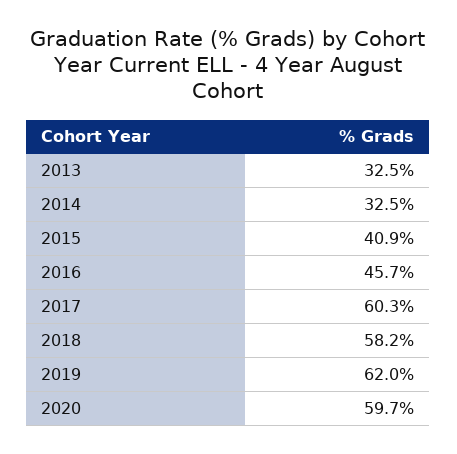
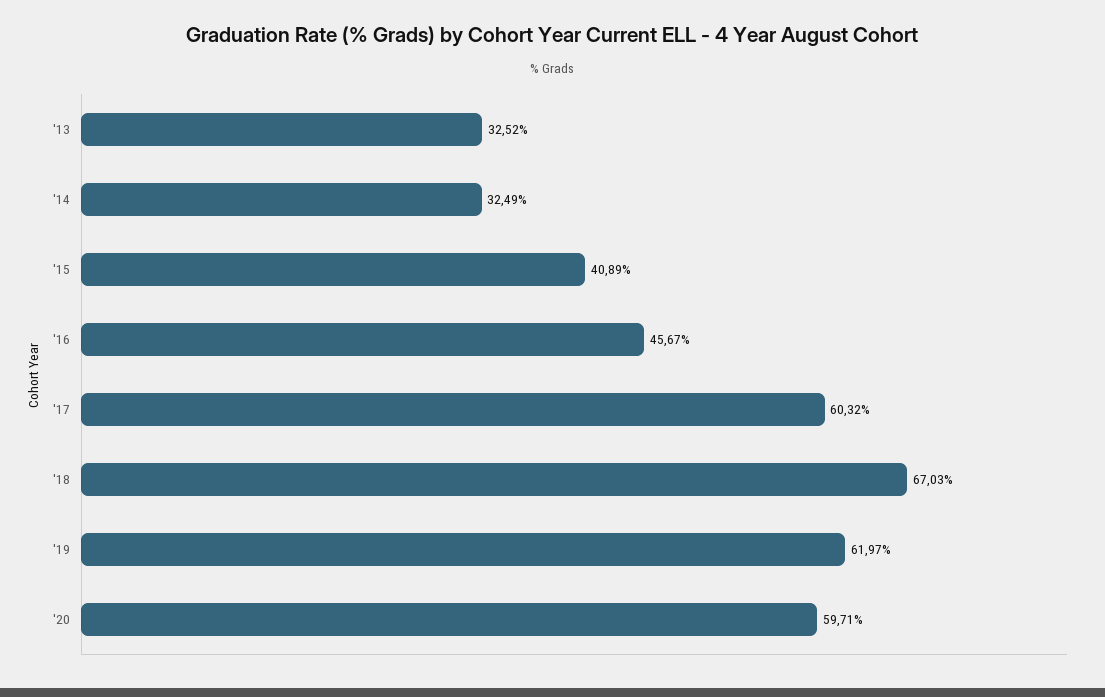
  {
    "2013": 32.52,
    "2014": 32.49,
    "2015": 40.89,
    "2016": 45.67,
    "2017": 60.32,
-   "2018": 58.2,
+   "2018": 67.03,
    "2019": 61.97,
    "2020": 59.71
  }

